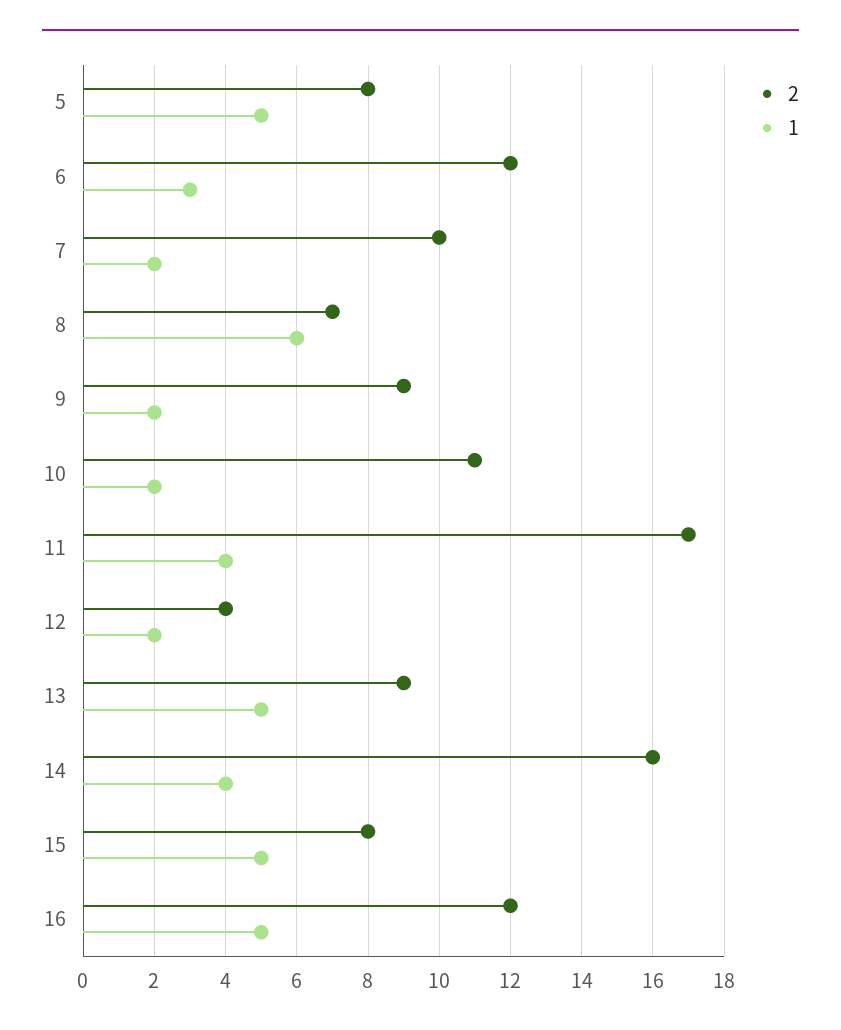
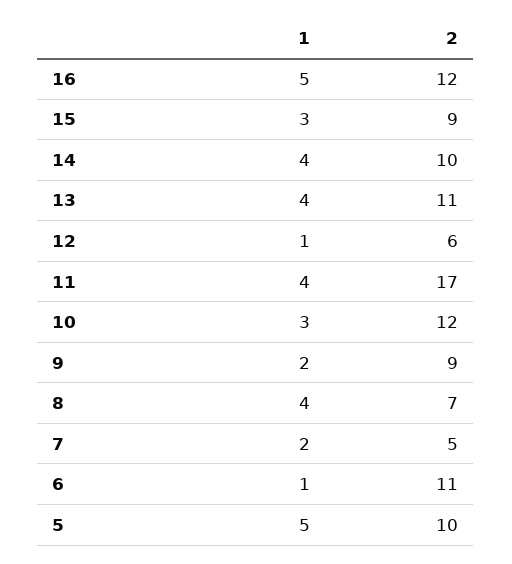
  {
    "2": {
-     "5": 8,
+     "5": 10,
-     "6": 12,
+     "6": 11,
-     "7": 10,
+     "7": 5,
      "8": 7,
      "9": 9,
-     "10": 11,
+     "10": 12,
      "11": 17,
-     "12": 4,
+     "12": 6,
-     "13": 9,
+     "13": 11,
-     "14": 16,
+     "14": 10,
-     "15": 8,
+     "15": 9,
      "16": 12
    },
    "1": {
      "5": 5,
-     "6": 3,
+     "6": 1,
      "7": 2,
-     "8": 6,
+     "8": 4,
      "9": 2,
-     "10": 2,
+     "10": 3,
      "11": 4,
-     "12": 2,
+     "12": 1,
-     "13": 5,
+     "13": 4,
      "14": 4,
-     "15": 5,
+     "15": 3,
      "16": 5
    }
  }

